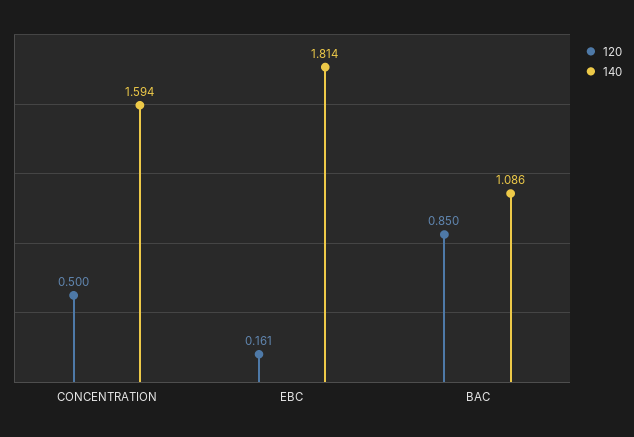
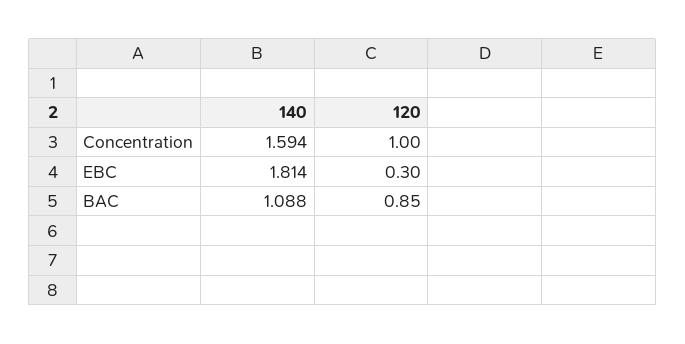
  {
    "120": {
-     "CONCENTRATION": 0.5,
+     "CONCENTRATION": 1,
-     "EBC": 0.161,
+     "EBC": 0.3,
      "BAC": 0.85
    },
    "140": {
      "CONCENTRATION": 1.594,
      "EBC": 1.814,
-     "BAC": 1.086
+     "BAC": 1.088
    }
  }

